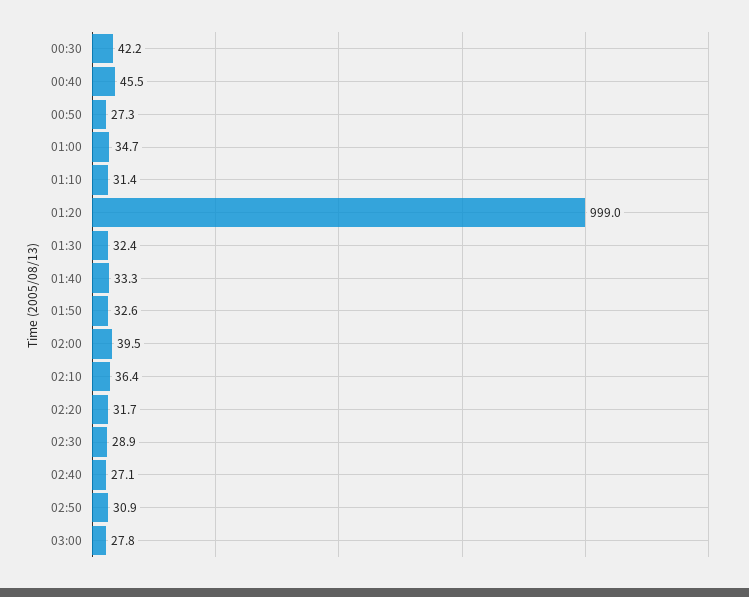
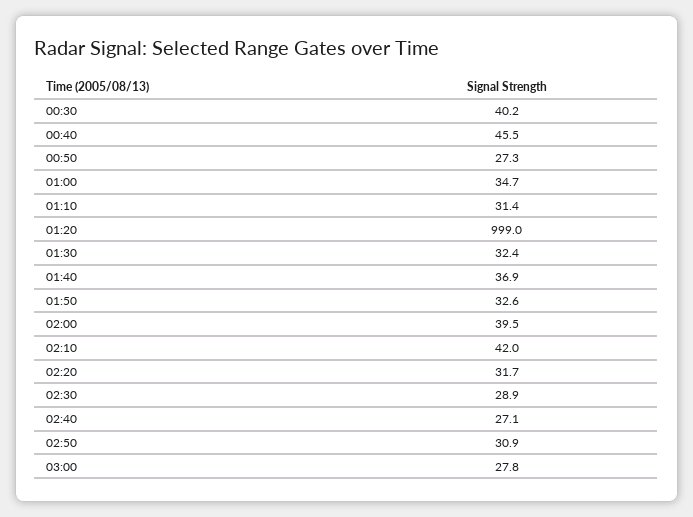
  {
-   "00:30": 42.2,
+   "00:30": 40.2,
    "00:40": 45.5,
    "00:50": 27.3,
    "01:00": 34.7,
    "01:10": 31.4,
    "01:20": 999,
    "01:30": 32.4,
-   "01:40": 33.3,
+   "01:40": 36.9,
    "01:50": 32.6,
    "02:00": 39.5,
-   "02:10": 36.4,
+   "02:10": 42,
    "02:20": 31.7,
    "02:30": 28.9,
    "02:40": 27.1,
    "02:50": 30.9,
    "03:00": 27.8
  }

